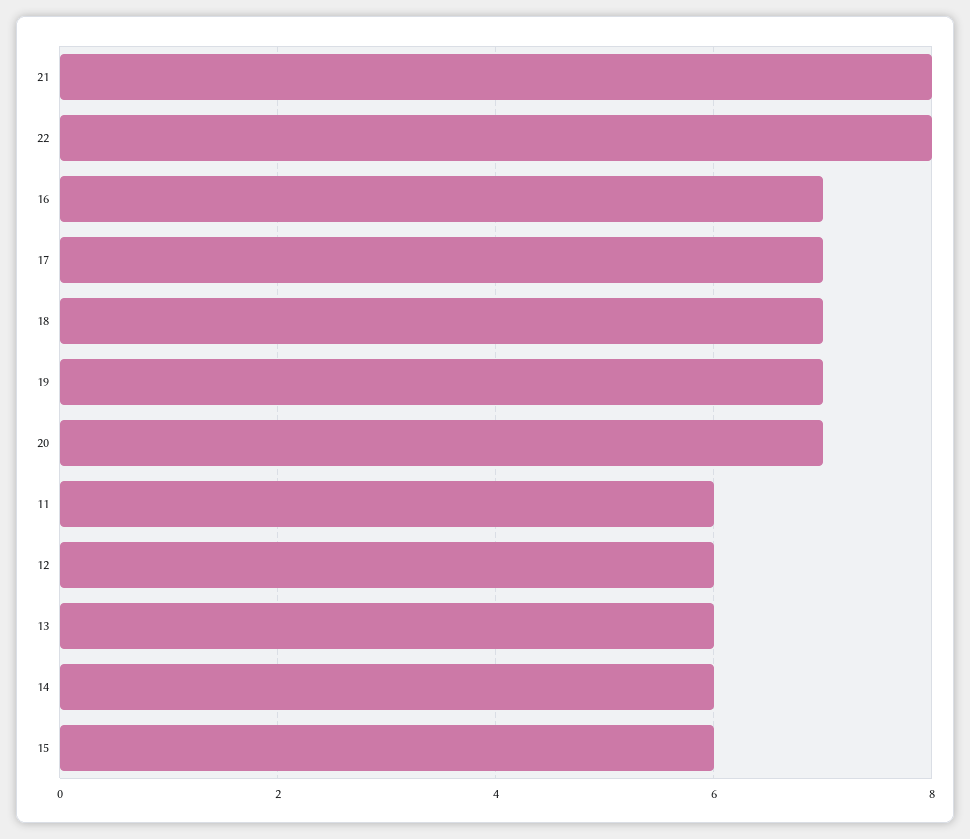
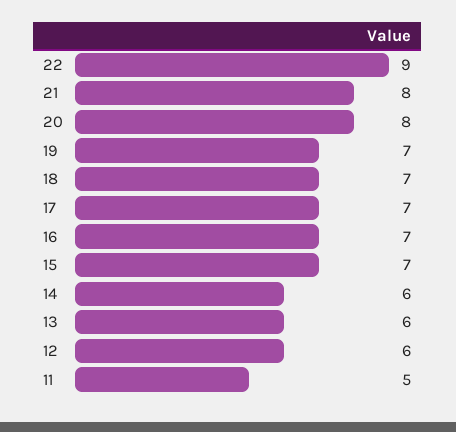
  {
    "21": 8,
-   "22": 8,
+   "22": 9,
    "16": 7,
    "17": 7,
    "18": 7,
    "19": 7,
-   "20": 7,
+   "20": 8,
-   "11": 6,
+   "11": 5,
    "12": 6,
    "13": 6,
    "14": 6,
-   "15": 6
+   "15": 7
  }

